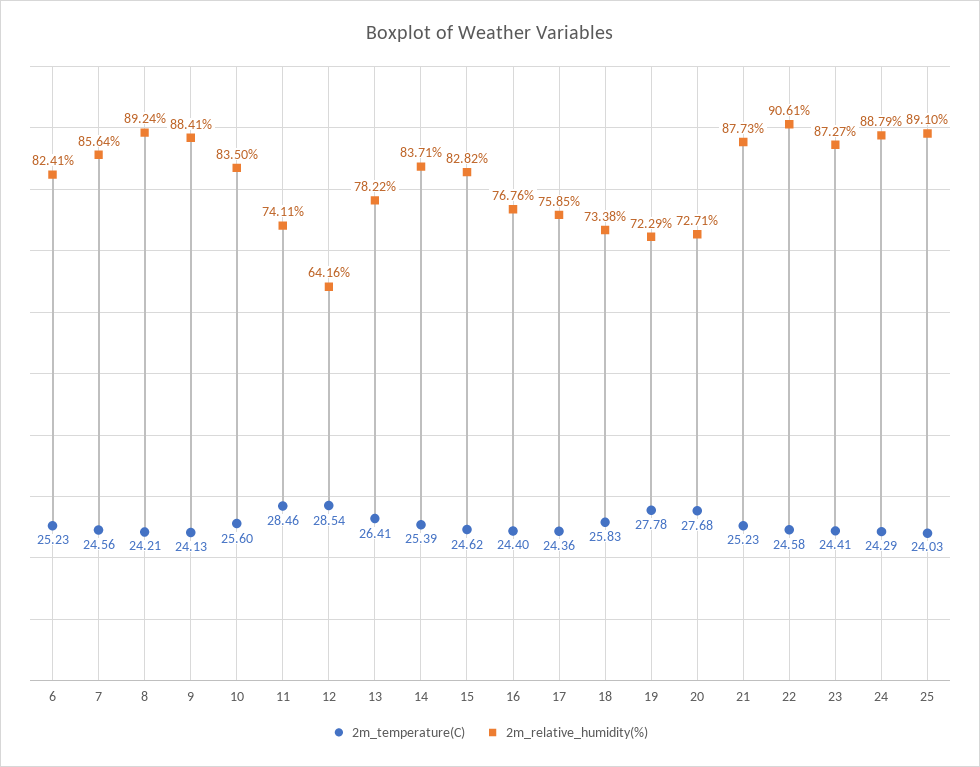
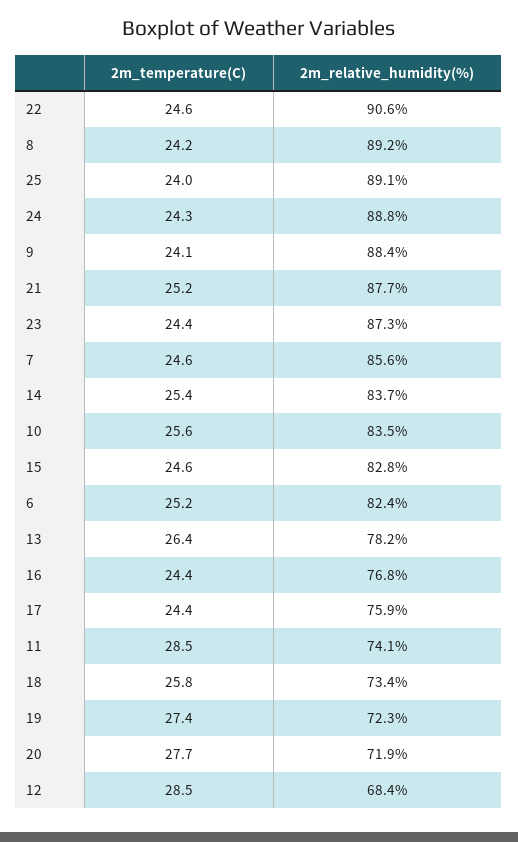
  {
    "2m_temperature(C)": {
      "6": 25.23,
      "7": 24.56,
      "8": 24.21,
      "9": 24.13,
      "10": 25.6,
      "11": 28.46,
      "12": 28.54,
      "13": 26.41,
      "14": 25.39,
      "15": 24.62,
      "16": 24.4,
      "17": 24.36,
      "18": 25.83,
-     "19": 27.78,
+     "19": 27.4,
      "20": 27.68,
      "21": 25.23,
      "22": 24.58,
      "23": 24.41,
      "24": 24.29,
      "25": 24.03
    },
    "2m_relative_humidity(%)": {
      "6": 82.41,
      "7": 85.64,
      "8": 89.24,
      "9": 88.41,
      "10": 83.5,
      "11": 74.11,
-     "12": 64.16,
+     "12": 68.4,
      "13": 78.22,
      "14": 83.71,
      "15": 82.82,
      "16": 76.76,
      "17": 75.85,
      "18": 73.38,
      "19": 72.29,
-     "20": 72.71,
+     "20": 71.9,
      "21": 87.73,
      "22": 90.61,
      "23": 87.27,
      "24": 88.79,
      "25": 89.1
    }
  }

